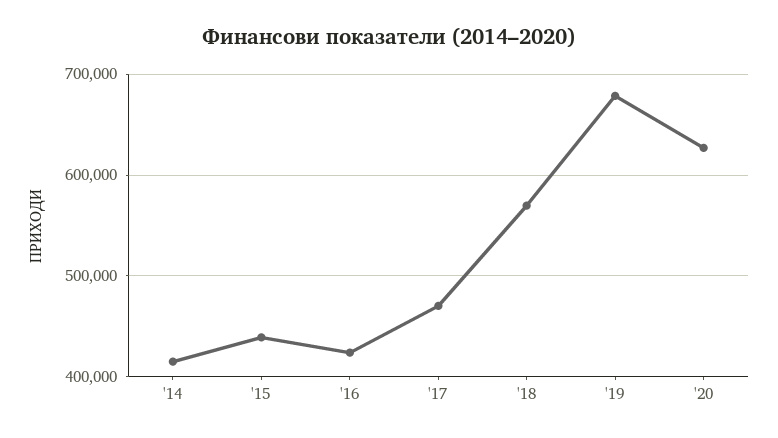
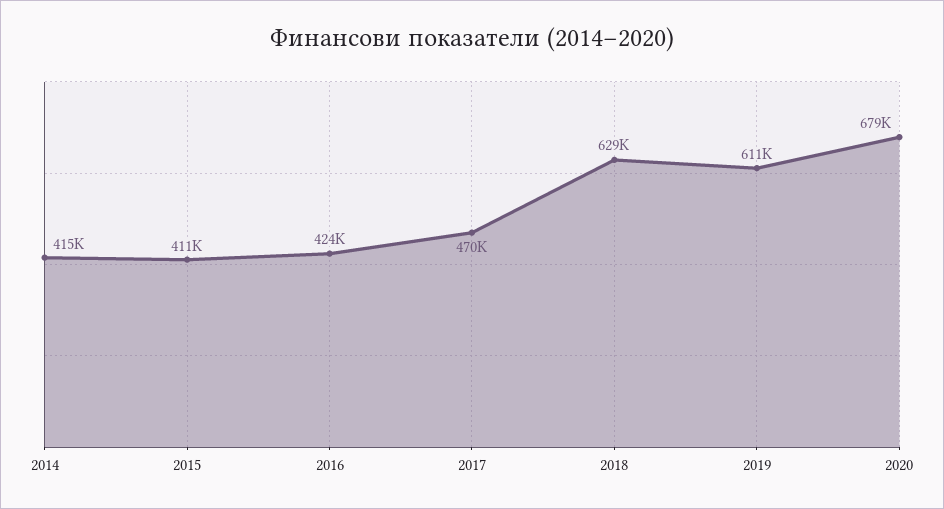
  {
    "'14": 415000,
-   "'15": 440000,
+   "'15": 411000,
    "'16": 424000,
    "'17": 470000,
-   "'18": 570000,
+   "'18": 629000,
-   "'19": 680000,
+   "'19": 611000,
-   "'20": 630000
+   "'20": 679000
  }

